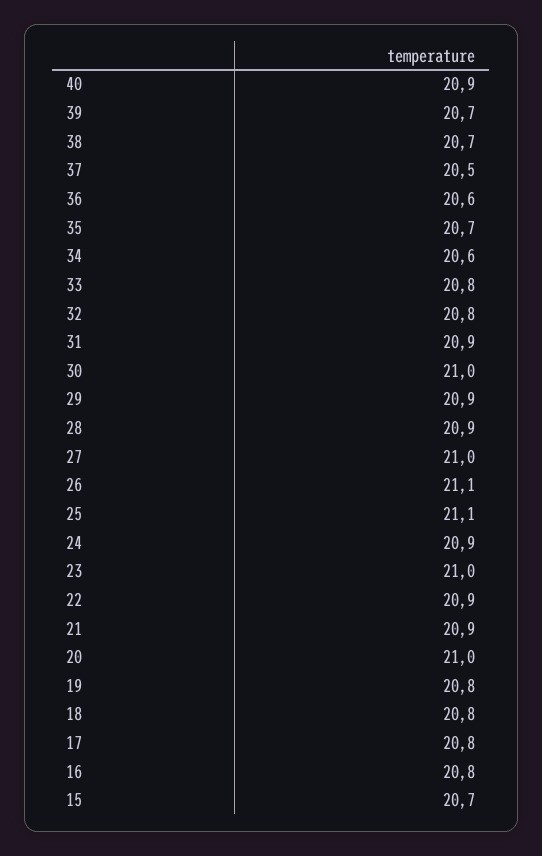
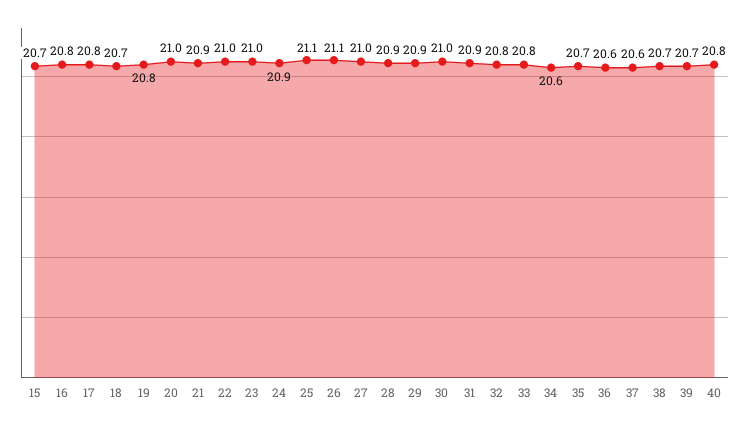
  {
-   "40": 20.9,
+   "40": 20.8,
    "39": 20.7,
    "38": 20.7,
-   "37": 20.5,
+   "37": 20.6,
    "36": 20.6,
    "35": 20.7,
    "34": 20.6,
    "33": 20.8,
    "32": 20.8,
    "31": 20.9,
    "30": 21,
    "29": 20.9,
    "28": 20.9,
    "27": 21,
    "26": 21.1,
    "25": 21.1,
    "24": 20.9,
    "23": 21,
-   "22": 20.9,
+   "22": 21,
    "21": 20.9,
    "20": 21,
    "19": 20.8,
-   "18": 20.8,
+   "18": 20.7,
    "17": 20.8,
    "16": 20.8,
    "15": 20.7
  }

